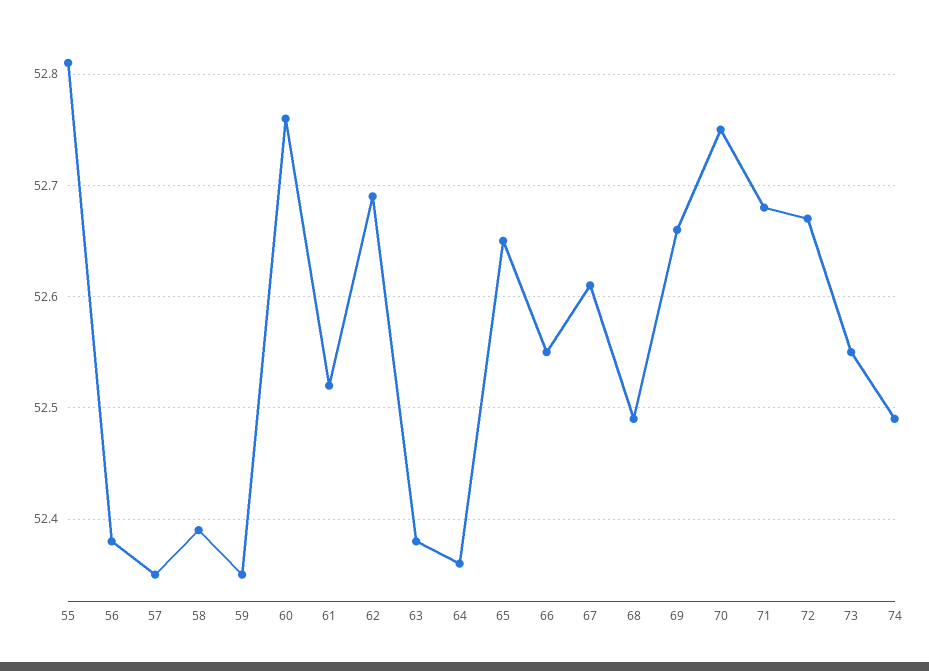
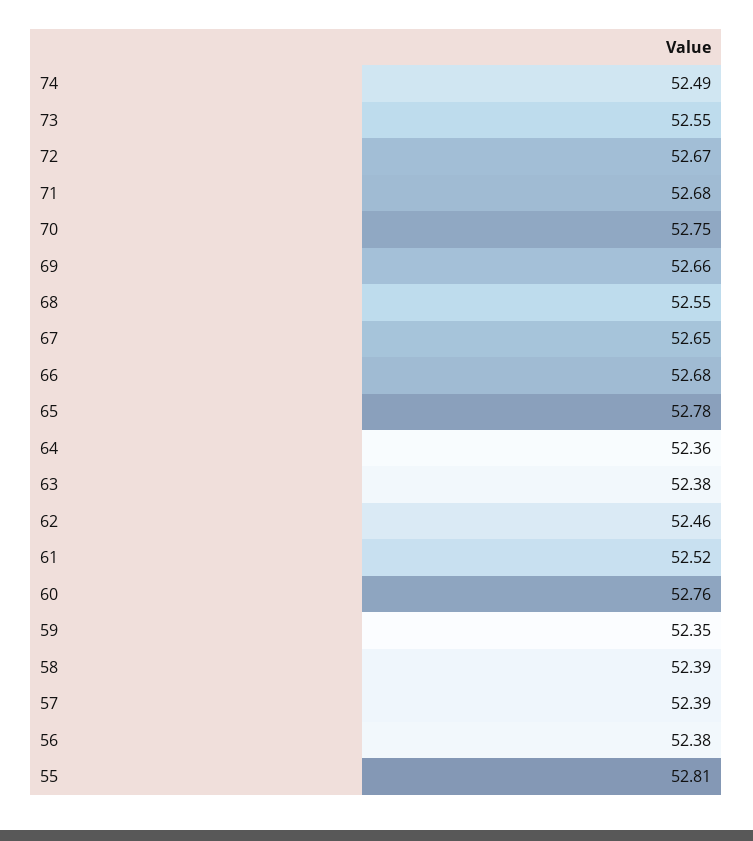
  {
    "55": 52.81,
    "56": 52.38,
-   "57": 52.35,
+   "57": 52.39,
    "58": 52.39,
    "59": 52.35,
    "60": 52.76,
    "61": 52.52,
-   "62": 52.69,
+   "62": 52.46,
    "63": 52.38,
    "64": 52.36,
-   "65": 52.65,
+   "65": 52.78,
-   "66": 52.55,
+   "66": 52.68,
-   "67": 52.61,
+   "67": 52.65,
-   "68": 52.49,
+   "68": 52.55,
    "69": 52.66,
    "70": 52.75,
    "71": 52.68,
    "72": 52.67,
    "73": 52.55,
    "74": 52.49
  }

